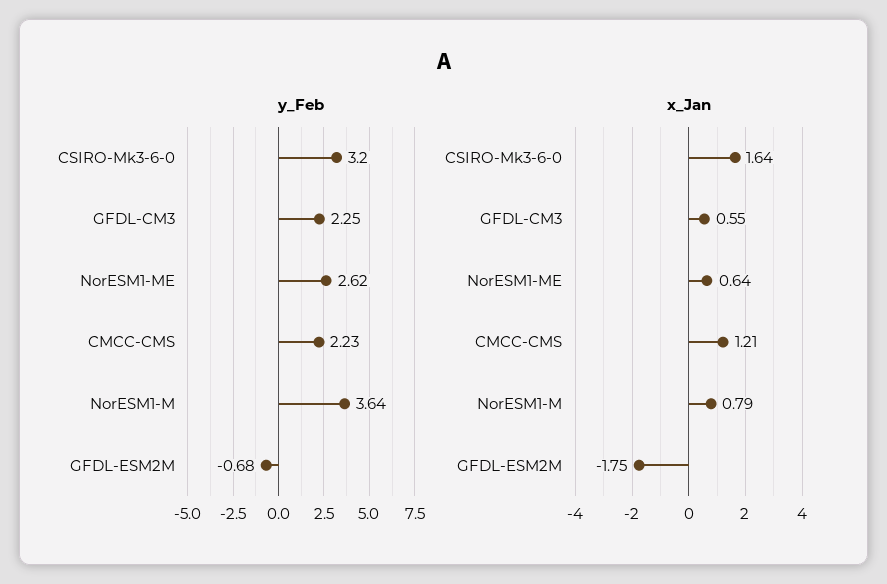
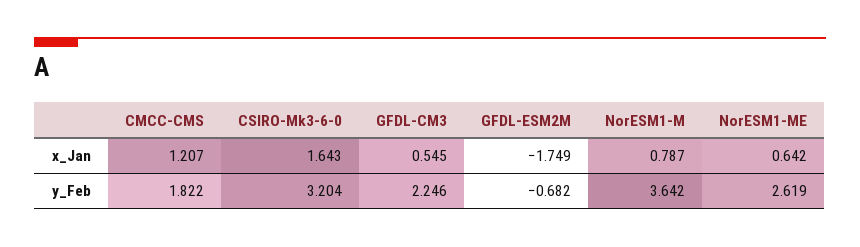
  {
    "y_Feb": {
      "CSIRO-Mk3-6-0": 3.204,
      "GFDL-CM3": 2.246,
      "NorESM1-ME": 2.619,
-     "CMCC-CMS": 2.23,
+     "CMCC-CMS": 1.822,
      "NorESM1-M": 3.642,
      "GFDL-ESM2M": -0.682
    },
    "x_Jan": {
      "CSIRO-Mk3-6-0": 1.643,
      "GFDL-CM3": 0.545,
      "NorESM1-ME": 0.642,
      "CMCC-CMS": 1.207,
      "NorESM1-M": 0.787,
      "GFDL-ESM2M": -1.749
    }
  }

